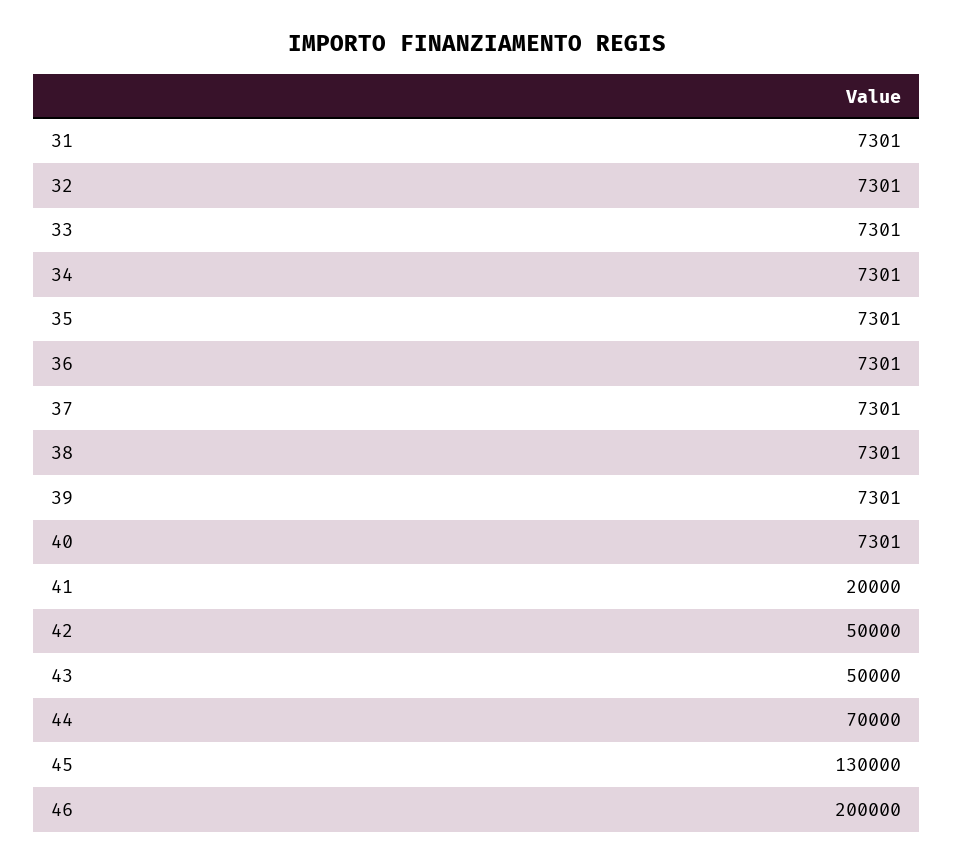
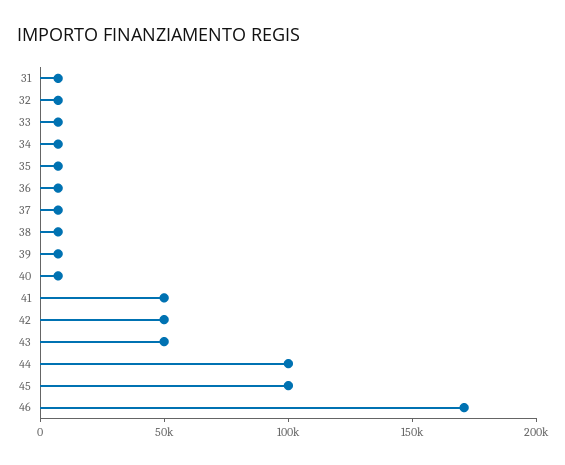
  {
    "31": 7301,
    "32": 7301,
    "33": 7301,
    "34": 7301,
    "35": 7301,
    "36": 7301,
    "37": 7301,
    "38": 7301,
    "39": 7301,
    "40": 7301,
-   "41": 20000,
+   "41": 50000,
    "42": 50000,
    "43": 50000,
-   "44": 70000,
+   "44": 100000,
-   "45": 130000,
+   "45": 100000,
-   "46": 200000
+   "46": 170000
  }

